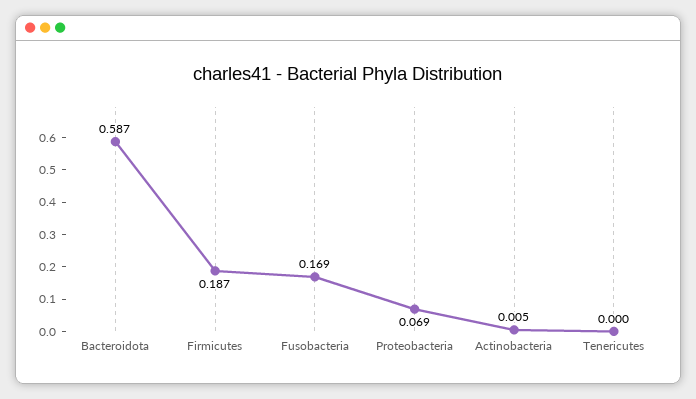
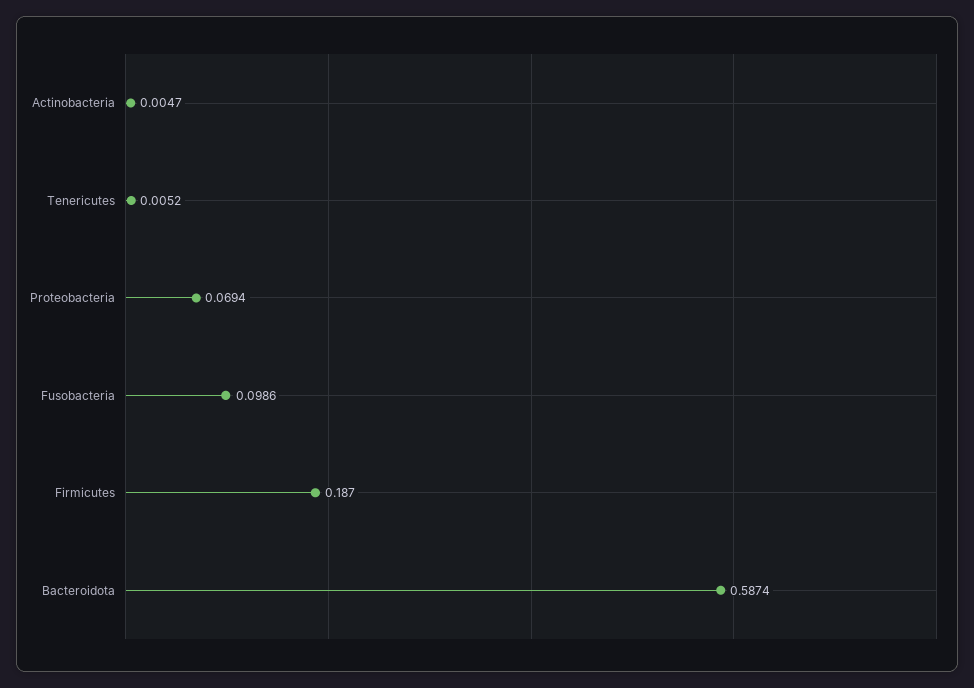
  {
    "Bacteroidota": 0.5874,
    "Firmicutes": 0.187,
-   "Fusobacteria": 0.169,
+   "Fusobacteria": 0.0986,
    "Proteobacteria": 0.0694,
    "Actinobacteria": 0.0047,
-   "Tenericutes": 0
+   "Tenericutes": 0.0052
  }

